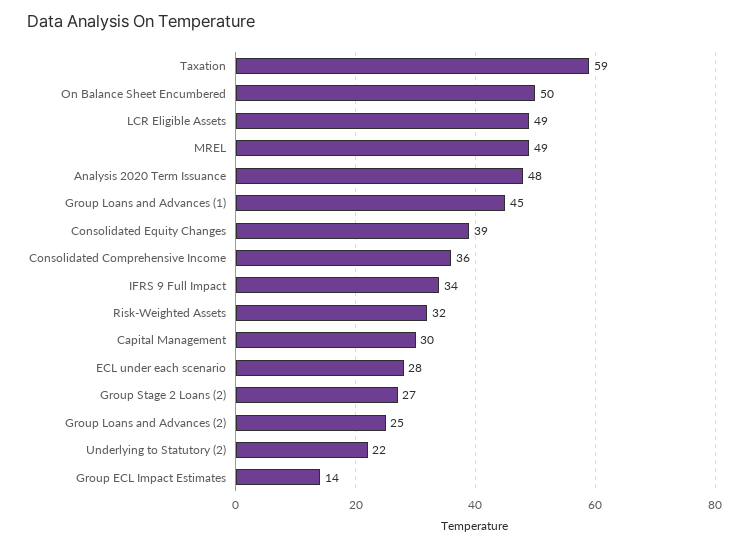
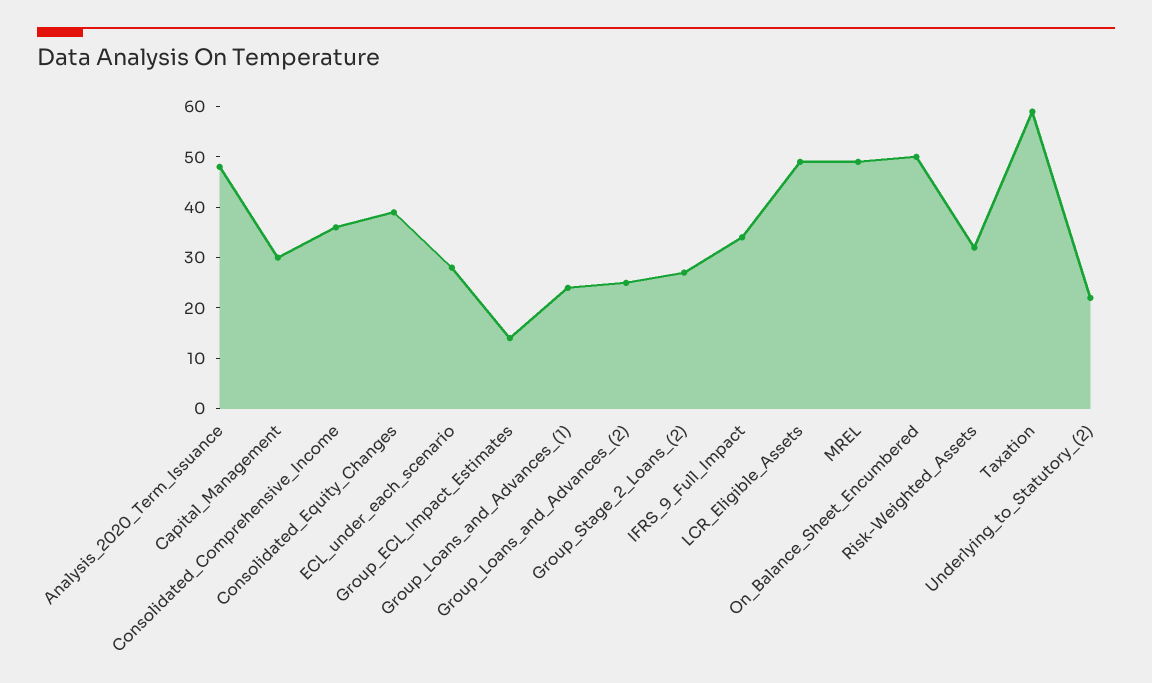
  {
    "Taxation": 59,
    "On Balance Sheet Encumbered": 50,
    "LCR Eligible Assets": 49,
    "MREL": 49,
    "Analysis 2020 Term Issuance": 48,
-   "Group Loans and Advances (1)": 45,
+   "Group Loans and Advances (1)": 25,
    "Consolidated Equity Changes": 39,
    "Consolidated Comprehensive Income": 36,
    "IFRS 9 Full Impact": 34,
    "Risk-Weighted Assets": 32,
    "Capital Management": 30,
    "ECL under each scenario": 28,
    "Group Stage 2 Loans (2)": 27,
    "Group Loans and Advances (2)": 25,
    "Underlying to Statutory (2)": 22,
    "Group ECL Impact Estimates": 14
  }

